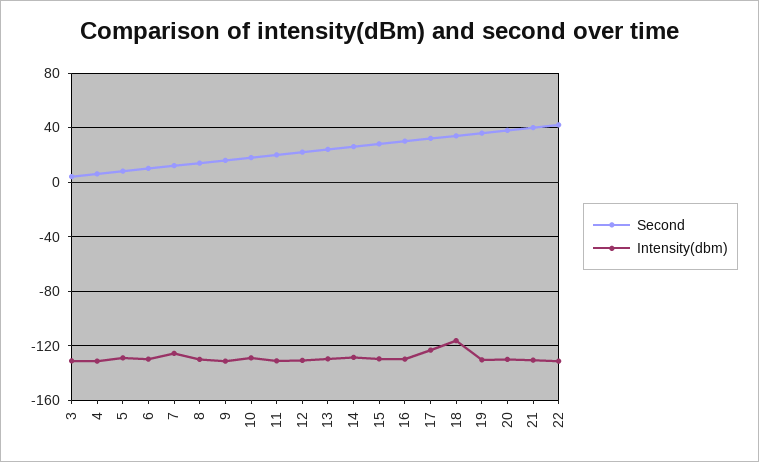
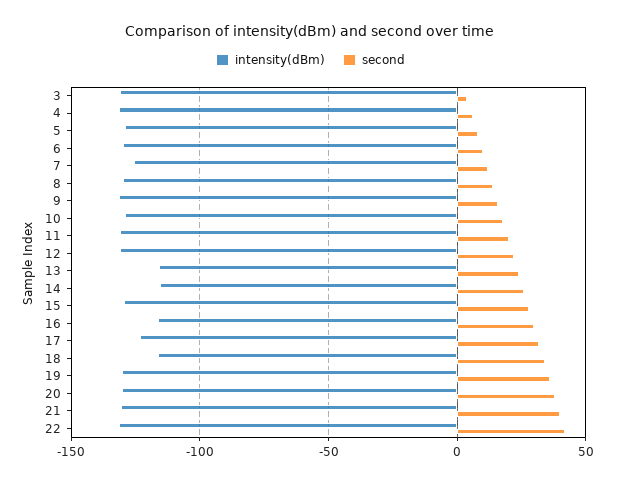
  {
    "Second": {
      "3": 5,
      "4": 5,
      "5": 10,
      "6": 10,
      "7": 10,
      "8": 15,
      "9": 15,
      "10": 20,
      "11": 20,
      "12": 20,
      "13": 25,
      "14": 25,
      "15": 30,
      "16": 30,
      "17": 30,
      "18": 35,
      "19": 35,
      "20": 40,
      "21": 40,
      "22": 40
    },
    "Intensity(dbm)": {
      "3": -130,
      "4": -130,
      "5": -130,
      "6": -130,
      "7": -125,
      "8": -130,
      "9": -130,
      "10": -130,
      "11": -130,
      "12": -130,
-     "13": -130,
+     "13": -115,
-     "14": -130,
+     "14": -115,
      "15": -130,
-     "16": -130,
+     "16": -115,
      "17": -125,
      "18": -115,
      "19": -130,
      "20": -130,
      "21": -130,
      "22": -130
    }
  }

